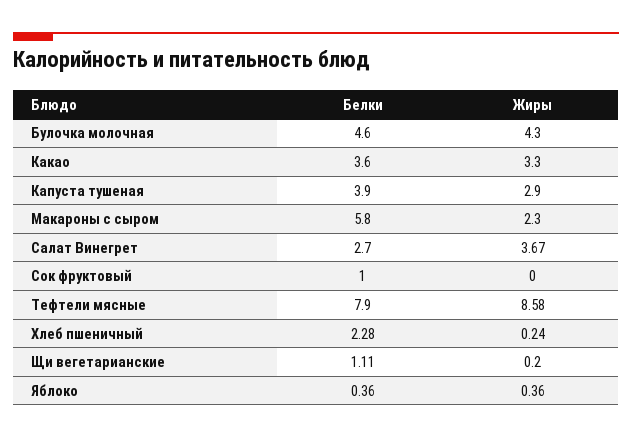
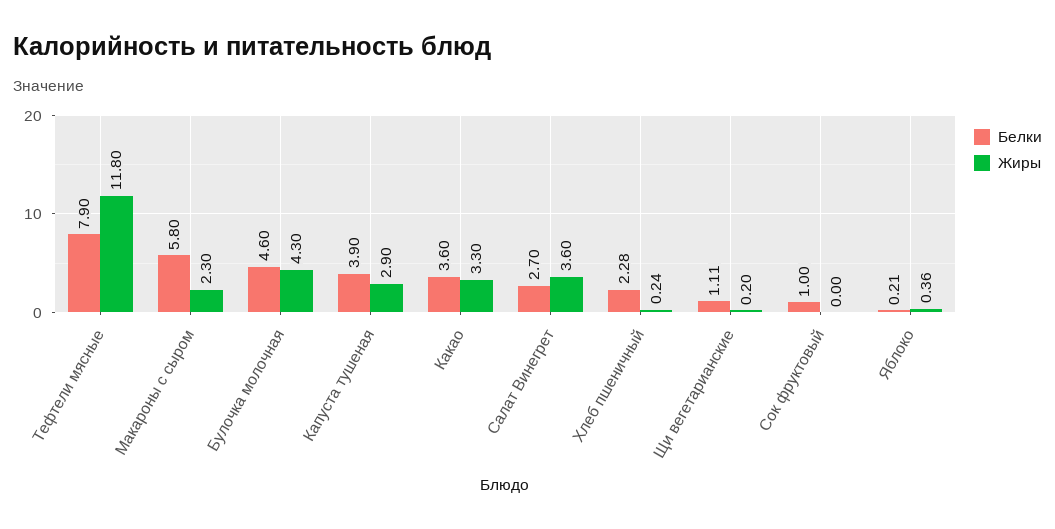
  {
    "Белки": {
      "Булочка молочная": 4.6,
      "Какао": 3.6,
      "Капуста тушеная": 3.9,
      "Макароны с сыром": 5.8,
      "Салат Винегрет": 2.7,
      "Сок фруктовый": 1,
      "Тефтели мясные": 7.9,
      "Хлеб пшеничный": 2.28,
      "Щи вегетарианские": 1.11,
-     "Яблоко": 0.36
+     "Яблоко": 0.21
    },
    "Жиры": {
      "Булочка молочная": 4.3,
      "Какао": 3.3,
      "Капуста тушеная": 2.9,
      "Макароны с сыром": 2.3,
-     "Салат Винегрет": 3.67,
+     "Салат Винегрет": 3.6,
      "Сок фруктовый": 0,
-     "Тефтели мясные": 8.58,
+     "Тефтели мясные": 11.8,
      "Хлеб пшеничный": 0.24,
      "Щи вегетарианские": 0.2,
      "Яблоко": 0.36
    }
  }

